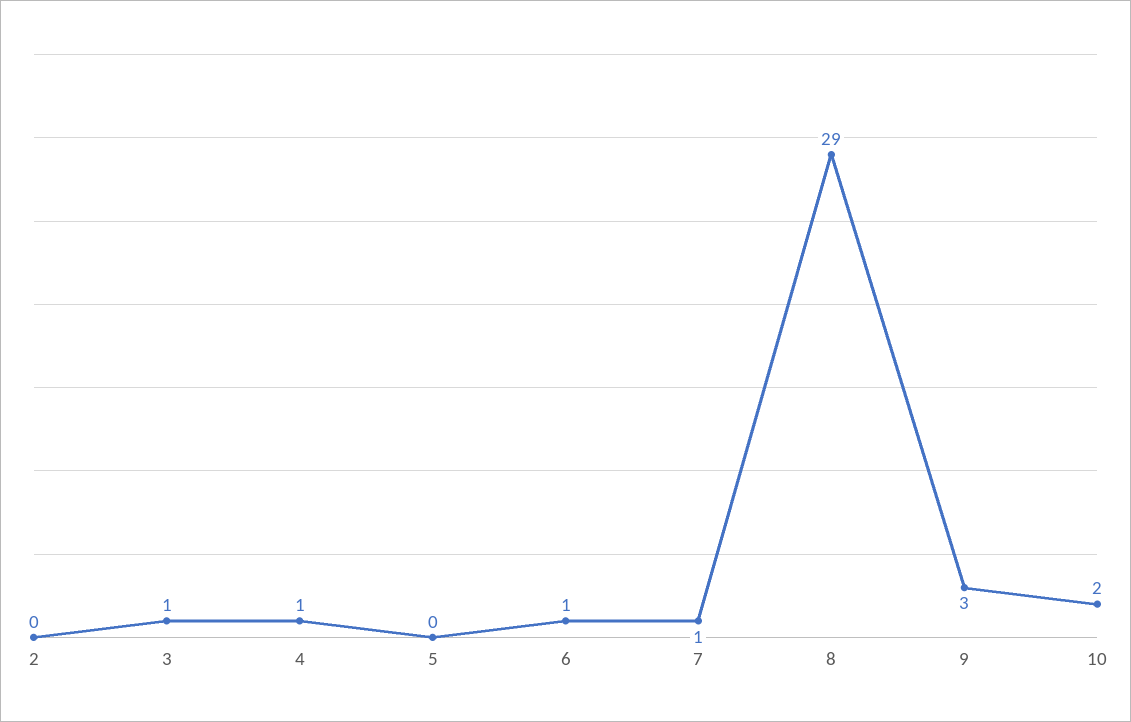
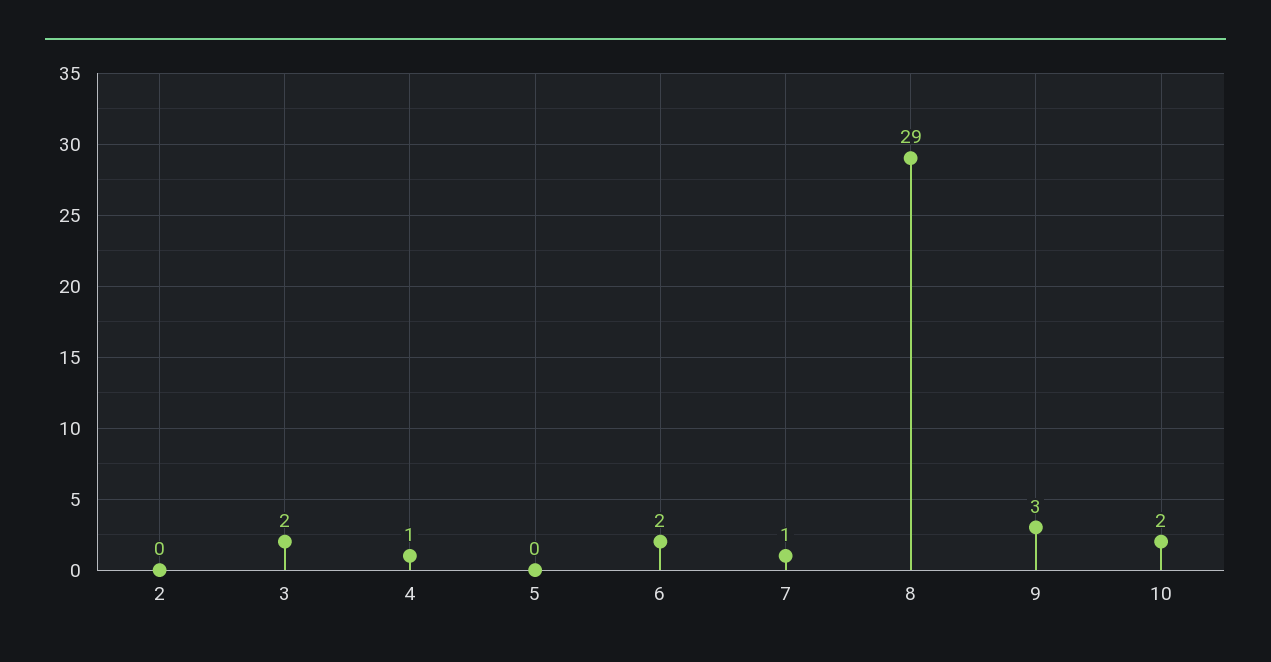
  {
    "2": 0,
-   "3": 1,
+   "3": 2,
    "4": 1,
    "5": 0,
-   "6": 1,
+   "6": 2,
    "7": 1,
    "8": 29,
    "9": 3,
    "10": 2
  }

